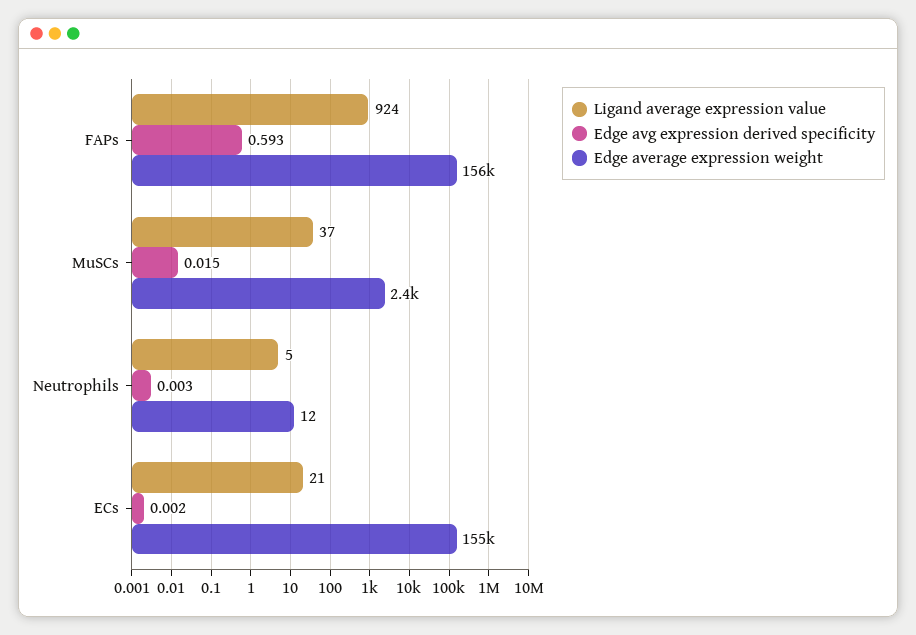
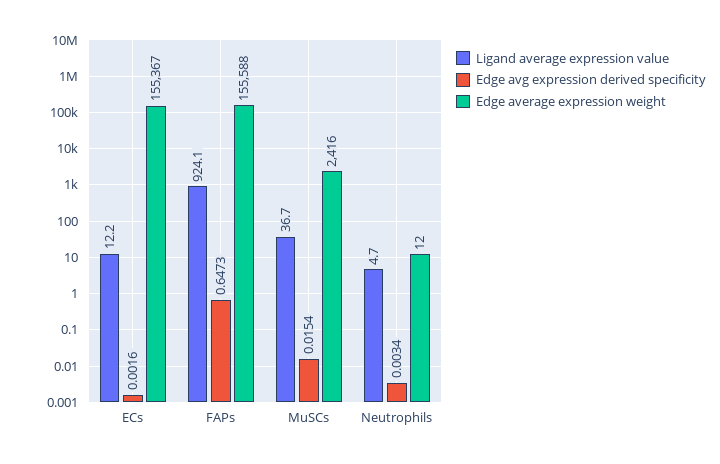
  {
    "Ligand average expression value": {
      "FAPs": 924.1,
      "MuSCs": 36.7,
      "Neutrophils": 4.7,
-     "ECs": 21
+     "ECs": 12.2
    },
    "Edge avg expression derived specificity": {
-     "FAPs": 0.593,
+     "FAPs": 0.6473,
      "MuSCs": 0.0154,
      "Neutrophils": 0.0034,
      "ECs": 0.0016
    },
    "Edge average expression weight": {
      "FAPs": 155588,
      "MuSCs": 2416,
      "Neutrophils": 12,
      "ECs": 155367
    }
  }

